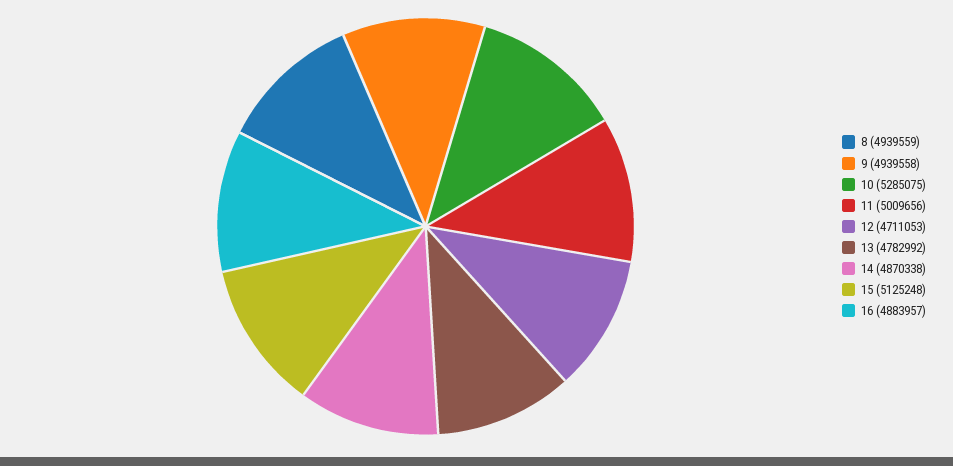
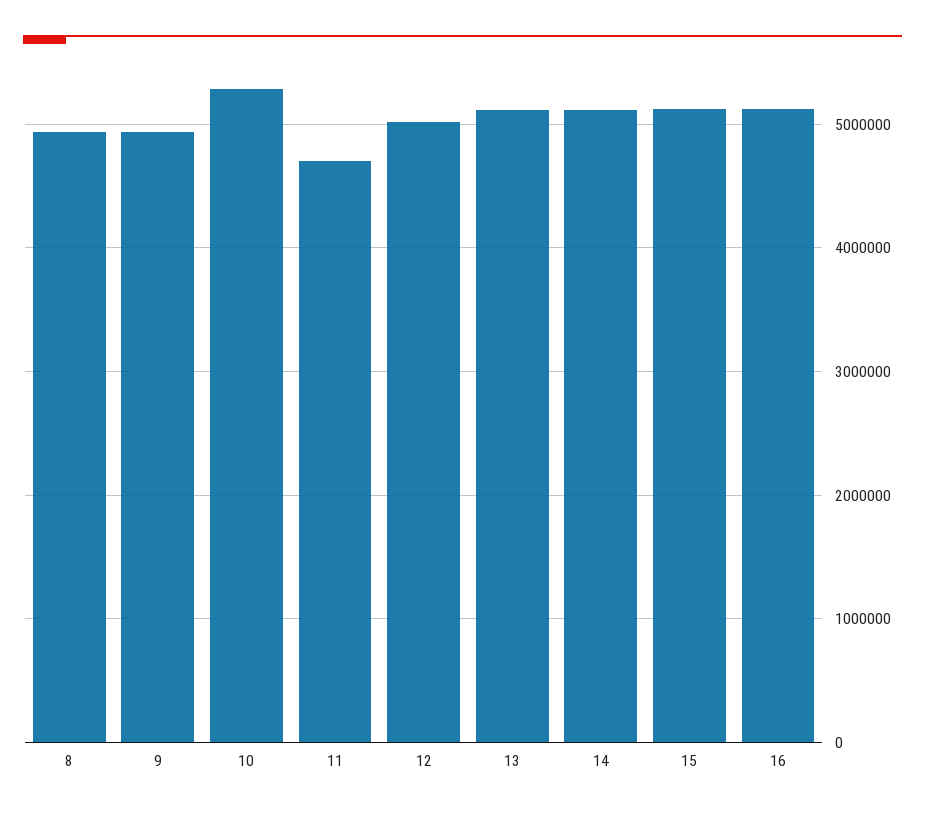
  {
    "8": 4939559,
    "9": 4939558,
    "10": 5285075,
-   "11": 5009656,
+   "11": 4700000,
-   "12": 4711053,
+   "12": 5000000,
-   "13": 4782992,
+   "13": 5100000,
-   "14": 4870338,
+   "14": 5100000,
    "15": 5125248,
-   "16": 4883957
+   "16": 5100000
  }

